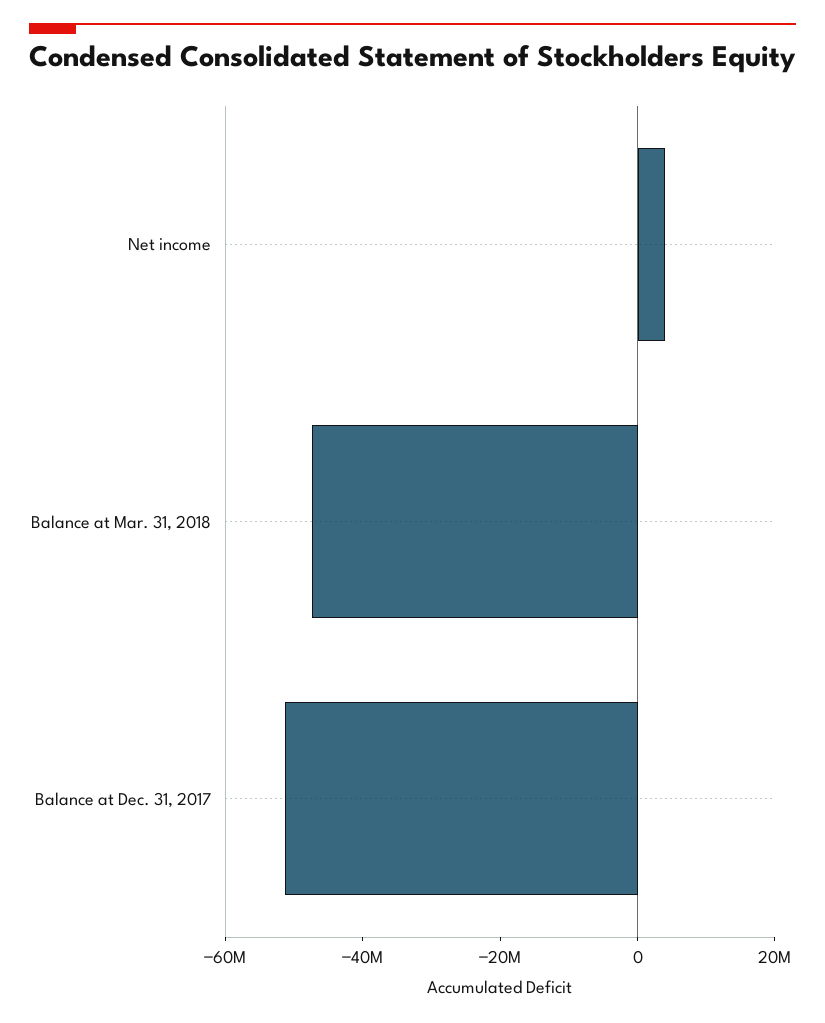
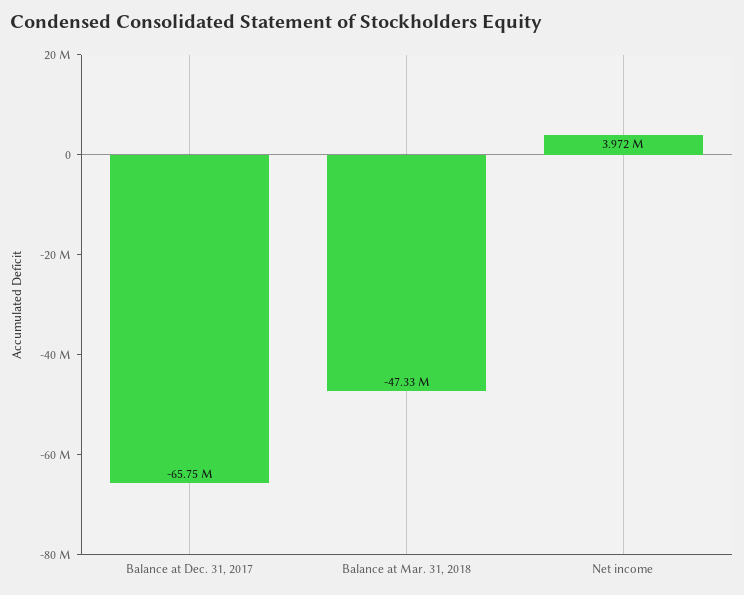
  {
    "Net income": 3972000,
    "Balance at Mar. 31, 2018": -47330000,
-   "Balance at Dec. 31, 2017": -50000000
+   "Balance at Dec. 31, 2017": -65750000
  }

